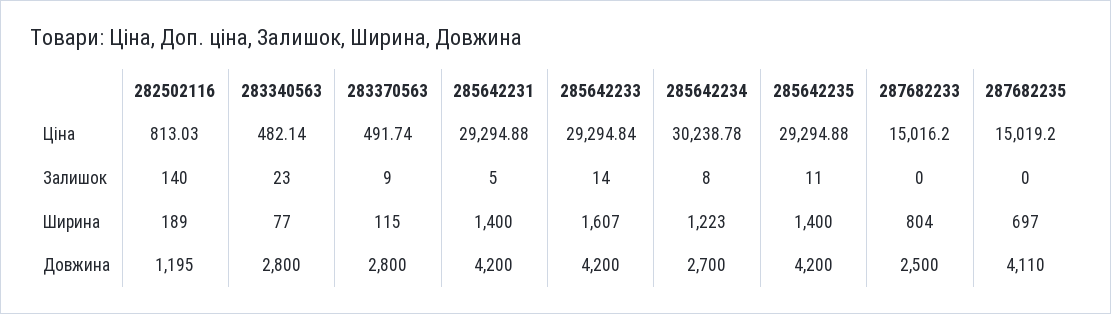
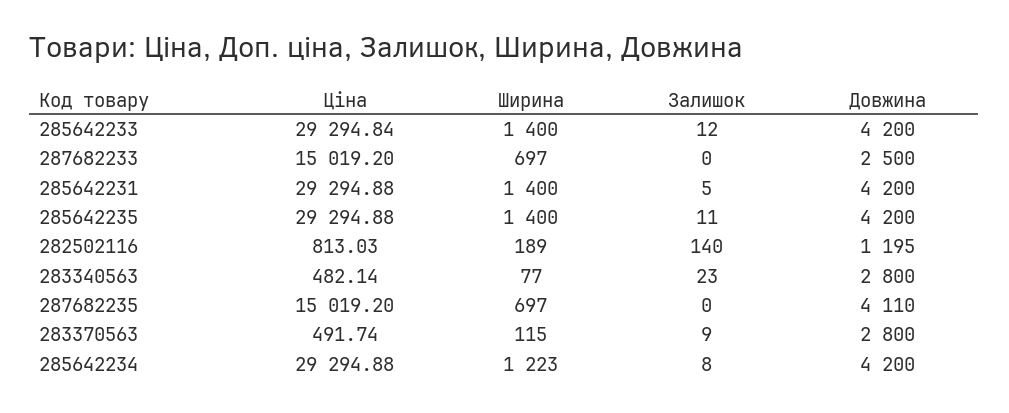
  {
    "282502116": {
      "Ціна": 813.03,
      "Залишок": 140,
      "Ширина": 189,
      "Довжина": 1195
    },
    "283340563": {
      "Ціна": 482.14,
      "Залишок": 23,
      "Ширина": 77,
      "Довжина": 2800
    },
    "283370563": {
      "Ціна": 491.74,
      "Залишок": 9,
      "Ширина": 115,
      "Довжина": 2800
    },
    "285642231": {
      "Ціна": 29294.88,
      "Залишок": 5,
      "Ширина": 1400,
      "Довжина": 4200
    },
    "285642233": {
      "Ціна": 29294.84,
-     "Залишок": 14,
+     "Залишок": 12,
-     "Ширина": 1607,
+     "Ширина": 1400,
      "Довжина": 4200
    },
    "285642234": {
-     "Ціна": 30238.78,
+     "Ціна": 29294.88,
      "Залишок": 8,
      "Ширина": 1223,
-     "Довжина": 2700
+     "Довжина": 4200
    },
    "285642235": {
      "Ціна": 29294.88,
      "Залишок": 11,
      "Ширина": 1400,
      "Довжина": 4200
    },
    "287682233": {
-     "Ціна": 15016.2,
+     "Ціна": 15019.2,
      "Залишок": 0,
-     "Ширина": 804,
+     "Ширина": 697,
      "Довжина": 2500
    },
    "287682235": {
      "Ціна": 15019.2,
      "Залишок": 0,
      "Ширина": 697,
      "Довжина": 4110
    }
  }

